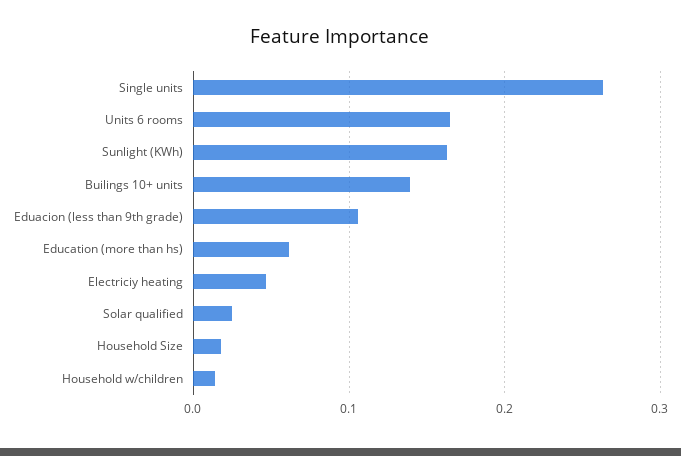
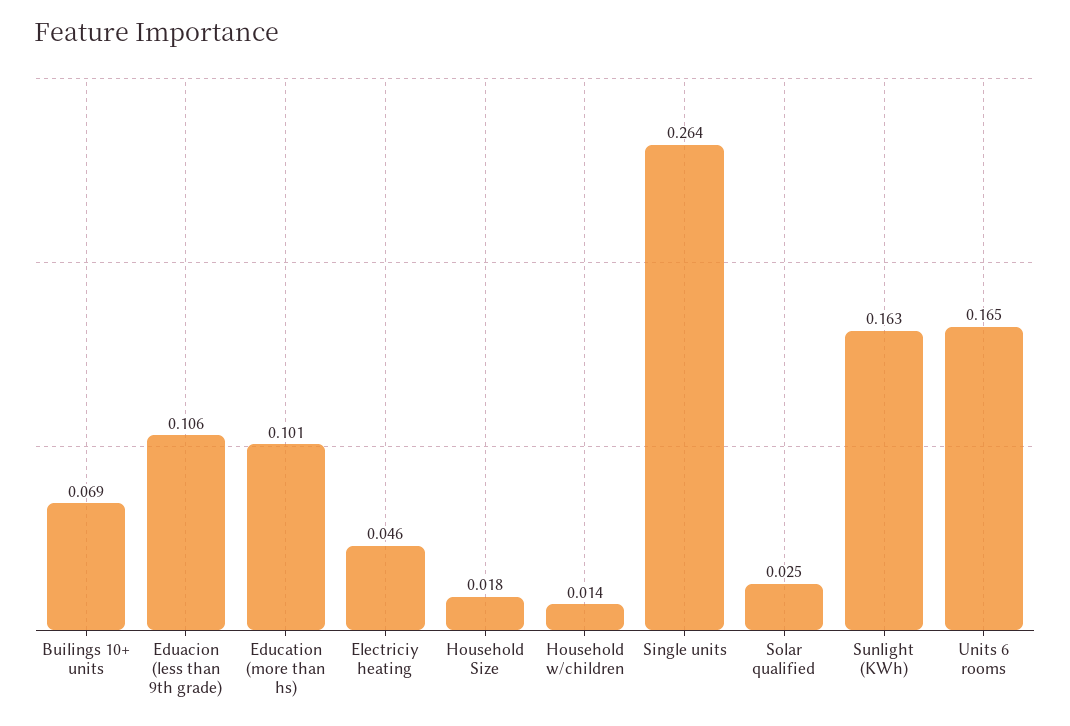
  {
    "Single units": 0.264,
    "Units 6 rooms": 0.165,
    "Sunlight (KWh)": 0.163,
-   "Builings 10+ units": 0.14,
+   "Builings 10+ units": 0.069,
    "Eduacion (less than 9th grade)": 0.106,
-   "Education (more than hs)": 0.06,
+   "Education (more than hs)": 0.101,
    "Electriciy heating": 0.046,
    "Solar qualified": 0.025,
    "Household Size": 0.018,
    "Household w/children": 0.014
  }

